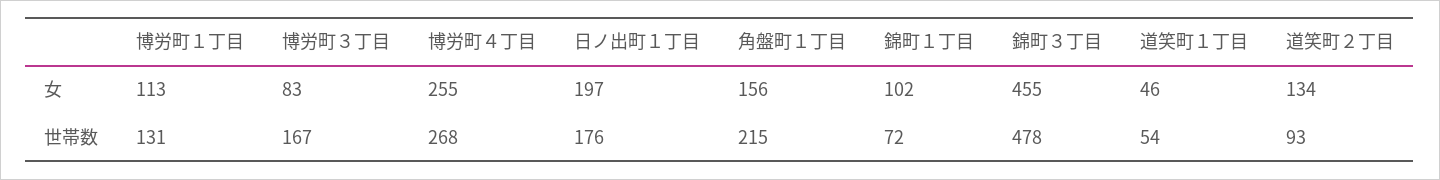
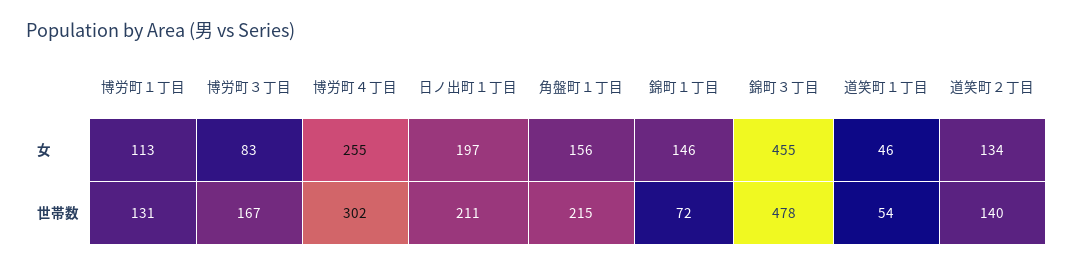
  {
    "博労町１丁目": {
      "女": 113,
      "世帯数": 131
    },
    "博労町３丁目": {
      "女": 83,
      "世帯数": 167
    },
    "博労町４丁目": {
      "女": 255,
-     "世帯数": 268
+     "世帯数": 302
    },
    "日ノ出町１丁目": {
      "女": 197,
-     "世帯数": 176
+     "世帯数": 211
    },
    "角盤町１丁目": {
      "女": 156,
      "世帯数": 215
    },
    "錦町１丁目": {
-     "女": 102,
+     "女": 146,
      "世帯数": 72
    },
    "錦町３丁目": {
      "女": 455,
      "世帯数": 478
    },
    "道笑町１丁目": {
      "女": 46,
      "世帯数": 54
    },
    "道笑町２丁目": {
      "女": 134,
-     "世帯数": 93
+     "世帯数": 140
    }
  }

